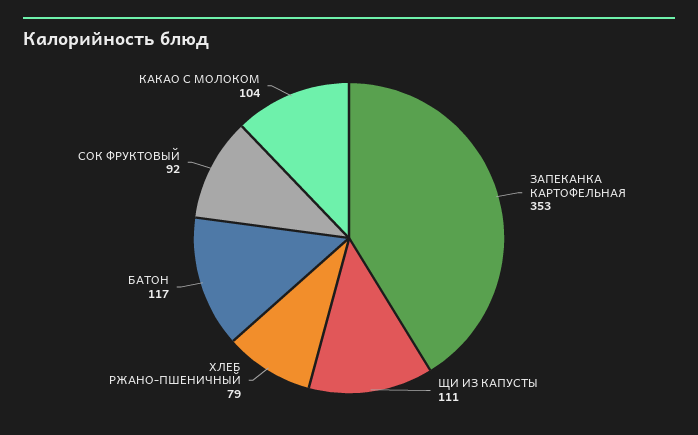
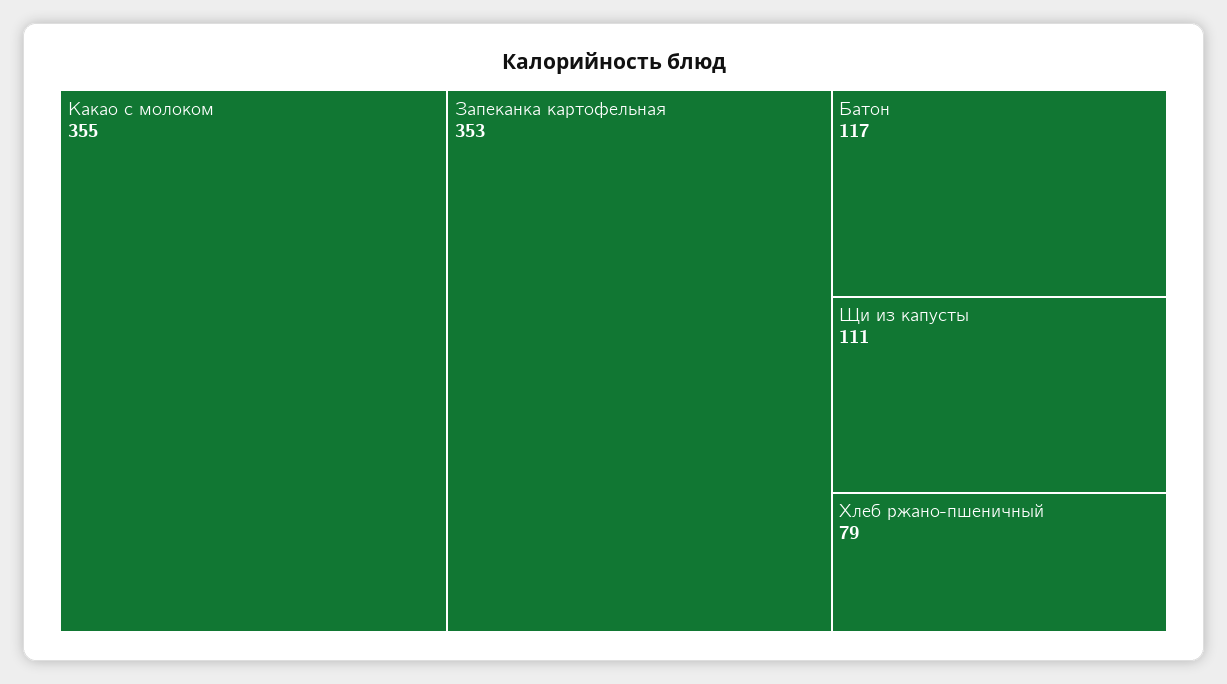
  {
    "ЗАПЕКАНКА КАРТОФЕЛЬНАЯ": 353,
    "ЩИ ИЗ КАПУСТЫ": 111,
    "ХЛЕБ РЖАНО-ПШЕНИЧНЫЙ": 79,
    "БАТОН": 117,
-   "СОК ФРУКТОВЫЙ": 92,
-   "КАКАО С МОЛОКОМ": 104
+   "КАКАО С МОЛОКОМ": 355
  }

